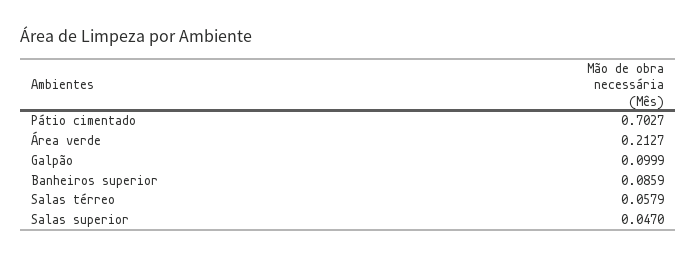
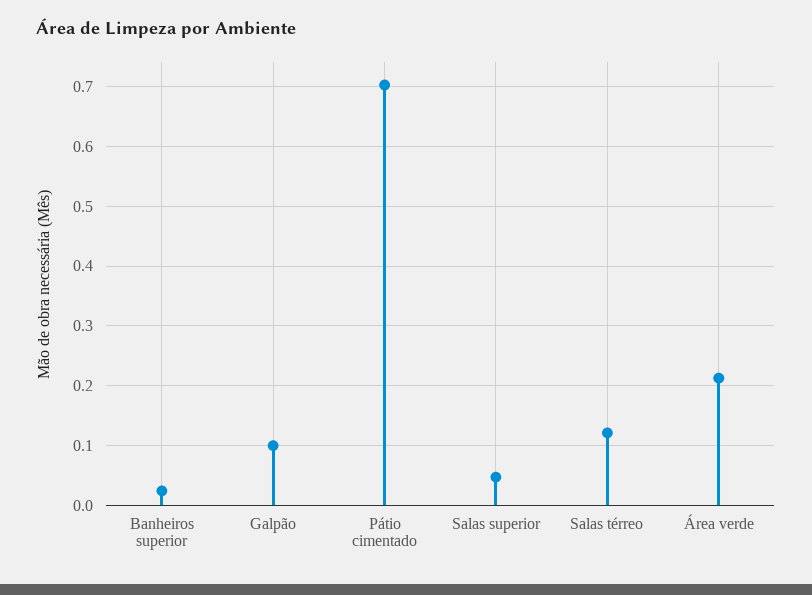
  {
    "Pátio cimentado": 0.7027,
    "Área verde": 0.2127,
    "Galpão": 0.0999,
-   "Banheiros superior": 0.0859,
+   "Banheiros superior": 0.02,
-   "Salas térreo": 0.0579,
+   "Salas térreo": 0.12,
    "Salas superior": 0.047
  }

